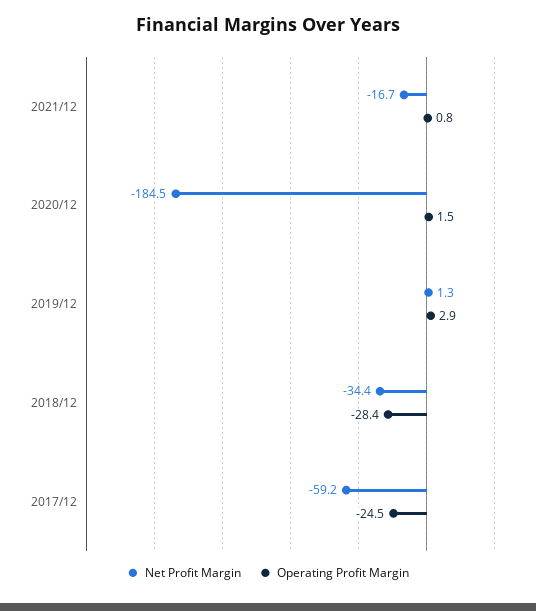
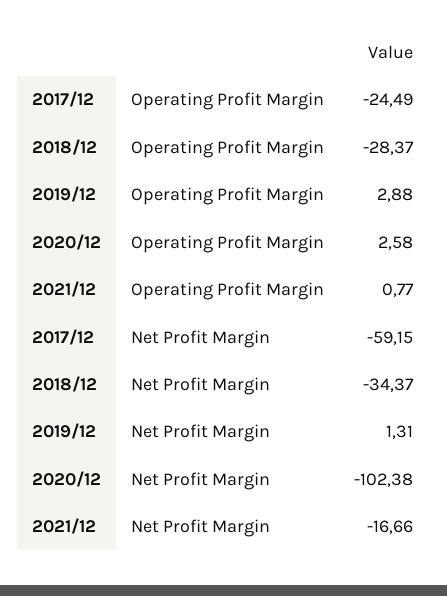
  {
    "Net Profit Margin": {
      "2021/12": -16.66,
-     "2020/12": -184.5,
+     "2020/12": -102.38,
      "2019/12": 1.31,
      "2018/12": -34.37,
      "2017/12": -59.15
    },
    "Operating Profit Margin": {
      "2021/12": 0.77,
-     "2020/12": 1.5,
+     "2020/12": 2.58,
      "2019/12": 2.88,
      "2018/12": -28.37,
      "2017/12": -24.49
    }
  }

